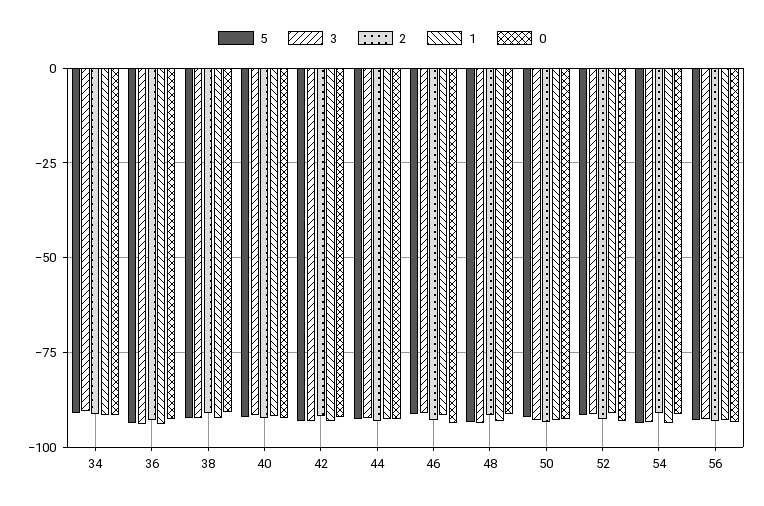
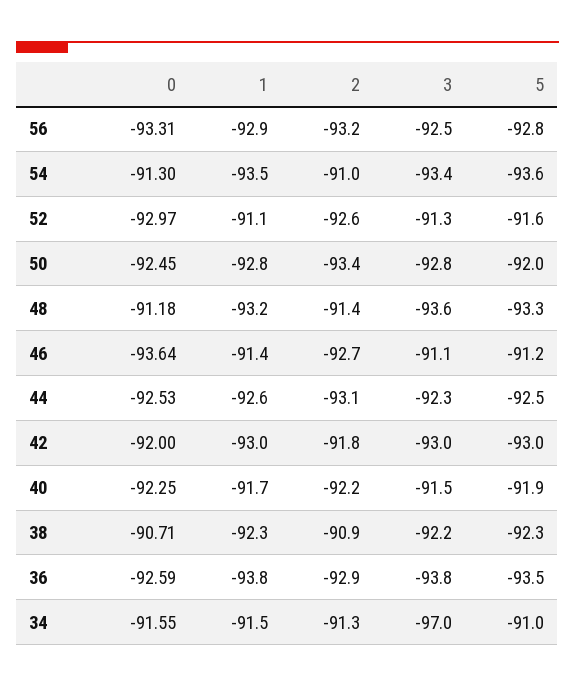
  {
    "5": {
      "34": -91,
      "36": -93.5,
      "38": -92.3,
      "40": -91.9,
      "42": -93,
      "44": -92.5,
      "46": -91.2,
      "48": -93.3,
      "50": -92,
      "52": -91.6,
      "54": -93.6,
      "56": -92.8
    },
    "3": {
-     "34": -90,
+     "34": -97,
      "36": -93.8,
      "38": -92.2,
      "40": -91.5,
      "42": -93,
      "44": -92.3,
      "46": -91.1,
      "48": -93.6,
      "50": -92.8,
      "52": -91.3,
      "54": -93.4,
      "56": -92.5
    },
    "2": {
      "34": -91.3,
      "36": -92.9,
      "38": -90.9,
      "40": -92.2,
      "42": -91.8,
      "44": -93.1,
      "46": -92.7,
      "48": -91.4,
      "50": -93.4,
      "52": -92.6,
      "54": -91,
      "56": -93.2
    },
    "1": {
      "34": -91.5,
      "36": -93.8,
      "38": -92.3,
      "40": -91.7,
      "42": -93,
      "44": -92.6,
      "46": -91.4,
      "48": -93.2,
      "50": -92.8,
      "52": -91.1,
      "54": -93.5,
      "56": -92.9
    },
    "0": {
      "34": -91.55,
      "36": -92.59,
      "38": -90.71,
      "40": -92.25,
      "42": -92,
      "44": -92.53,
      "46": -93.64,
      "48": -91.18,
      "50": -92.45,
      "52": -92.97,
      "54": -91.3,
      "56": -93.31
    }
  }

